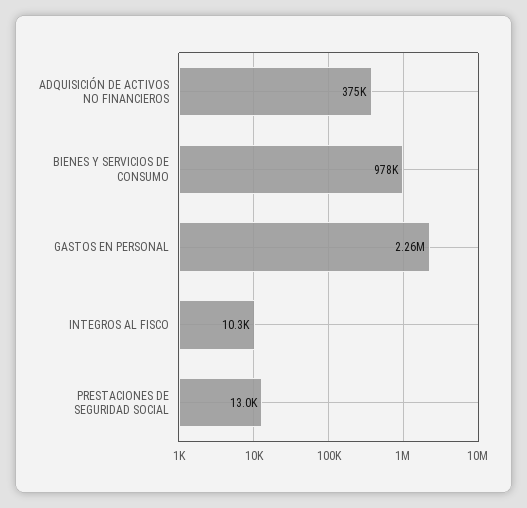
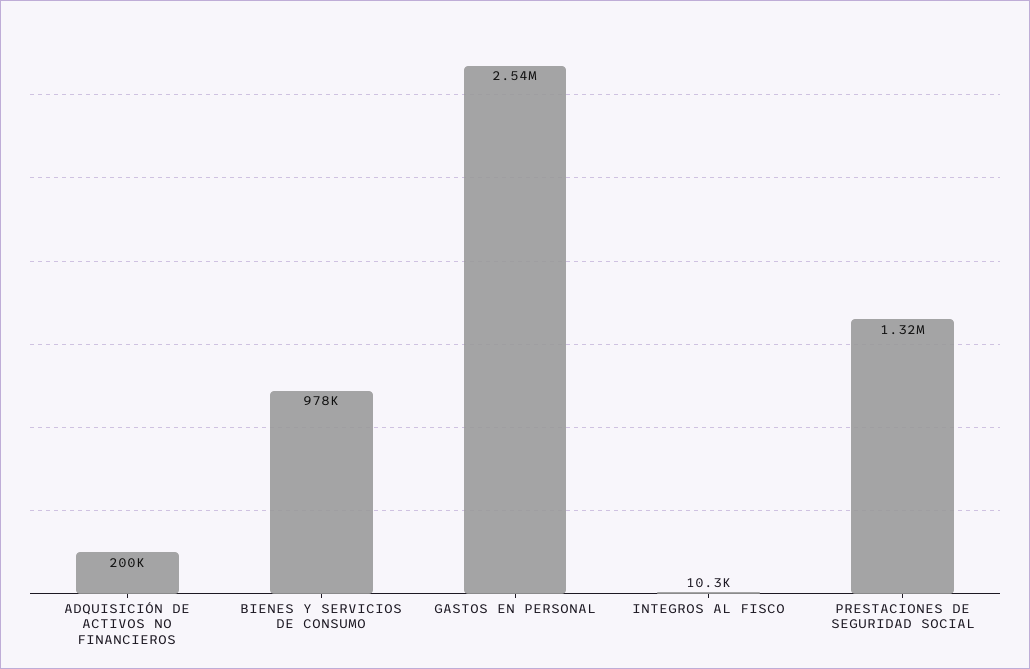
  {
-   "ADQUISICIÓN DE ACTIVOS NO FINANCIEROS": 375000,
+   "ADQUISICIÓN DE ACTIVOS NO FINANCIEROS": 200000,
    "BIENES Y SERVICIOS DE CONSUMO": 978000,
-   "GASTOS EN PERSONAL": 2260000,
+   "GASTOS EN PERSONAL": 2540000,
    "INTEGROS AL FISCO": 10300,
-   "PRESTACIONES DE SEGURIDAD SOCIAL": 13000
+   "PRESTACIONES DE SEGURIDAD SOCIAL": 1320000
  }

